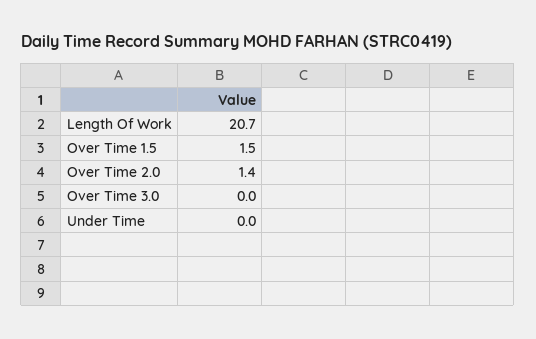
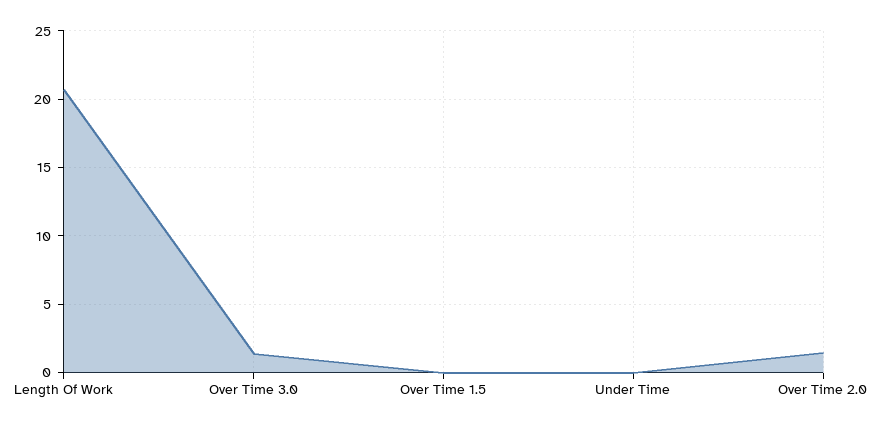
  {
    "Length Of Work": 20.7,
-   "Over Time 1.5": 1.5,
+   "Over Time 1.5": 0,
    "Over Time 2.0": 1.4,
-   "Over Time 3.0": 0,
+   "Over Time 3.0": 1.5,
    "Under Time": 0
  }

